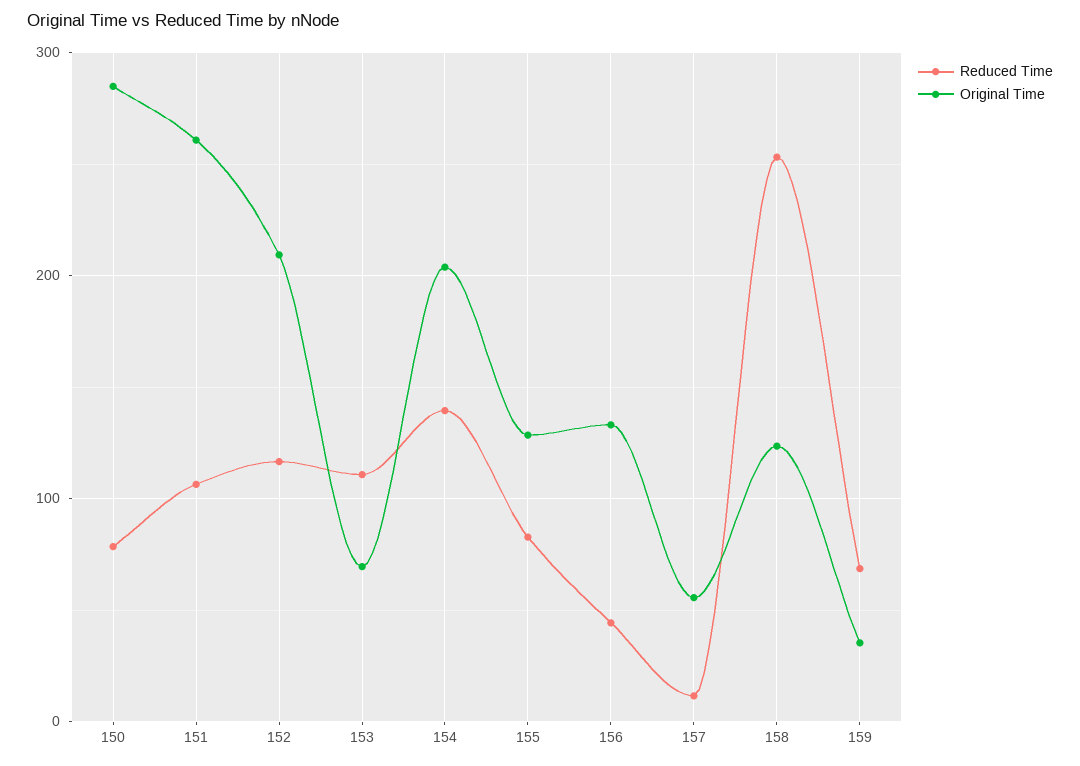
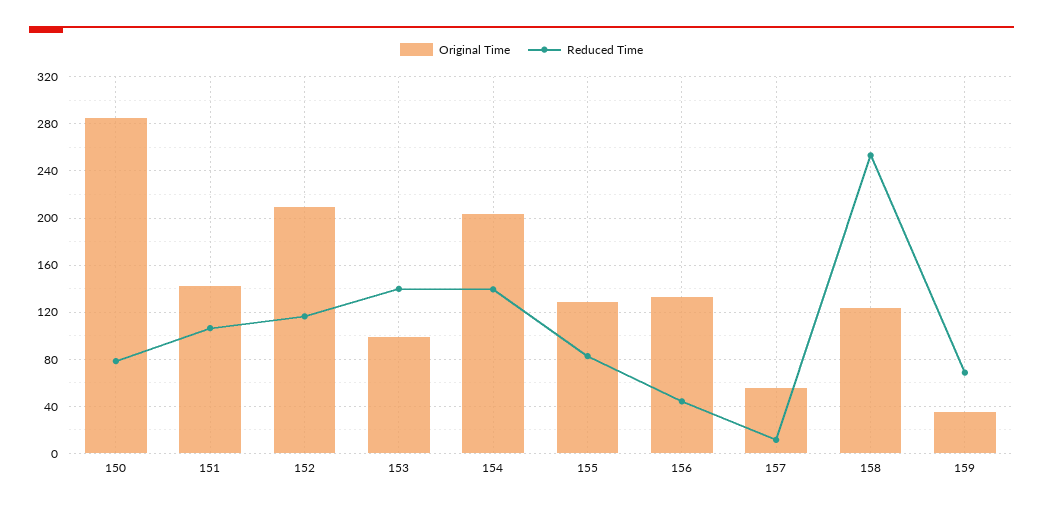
  {
    "Reduced Time": {
      "150": 80,
      "151": 110,
      "152": 120,
-     "153": 110,
+     "153": 140,
      "154": 140,
      "155": 80,
      "156": 40,
      "157": 10,
      "158": 250,
      "159": 70
    },
    "Original Time": {
      "150": 280,
-     "151": 260,
+     "151": 140,
      "152": 210,
-     "153": 70,
+     "153": 100,
      "154": 200,
      "155": 130,
      "156": 130,
      "157": 60,
      "158": 120,
      "159": 40
    }
  }

